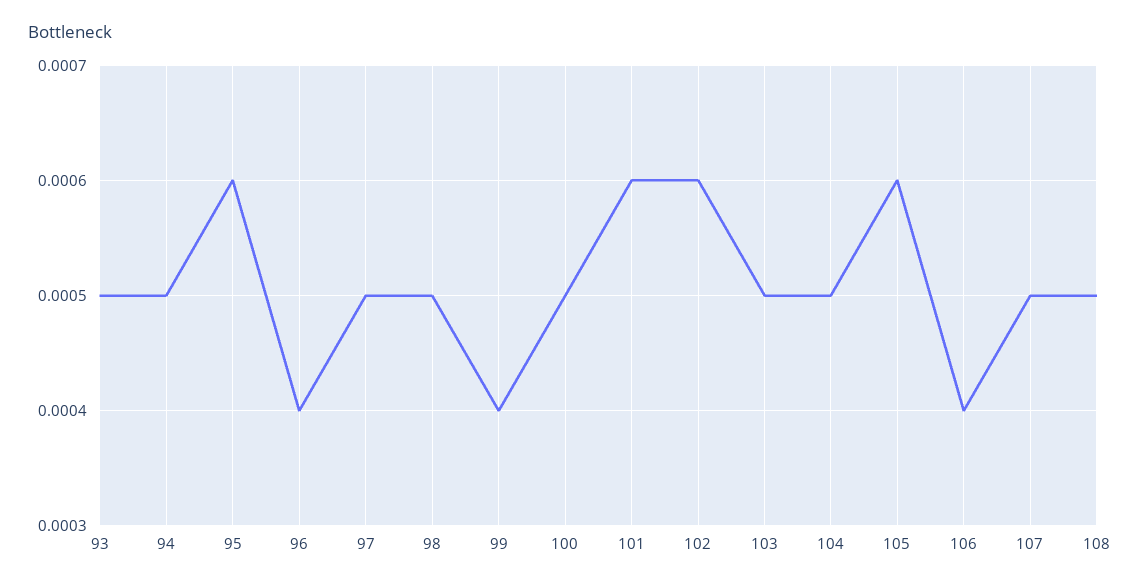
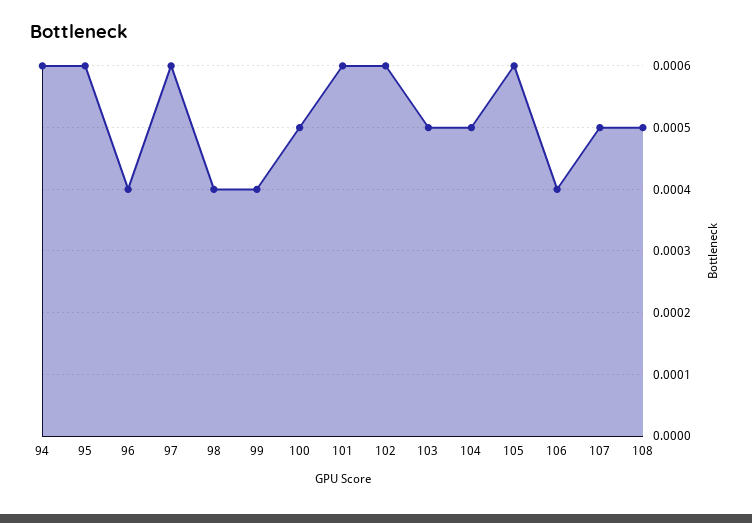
  {
-   "93": 0.0005,
-   "94": 0.0005,
+   "94": 0.0006,
    "95": 0.0006,
    "96": 0.0004,
-   "97": 0.0005,
+   "97": 0.0006,
-   "98": 0.0005,
+   "98": 0.0004,
    "99": 0.0004,
    "100": 0.0005,
    "101": 0.0006,
    "102": 0.0006,
    "103": 0.0005,
    "104": 0.0005,
    "105": 0.0006,
    "106": 0.0004,
    "107": 0.0005,
    "108": 0.0005
  }

